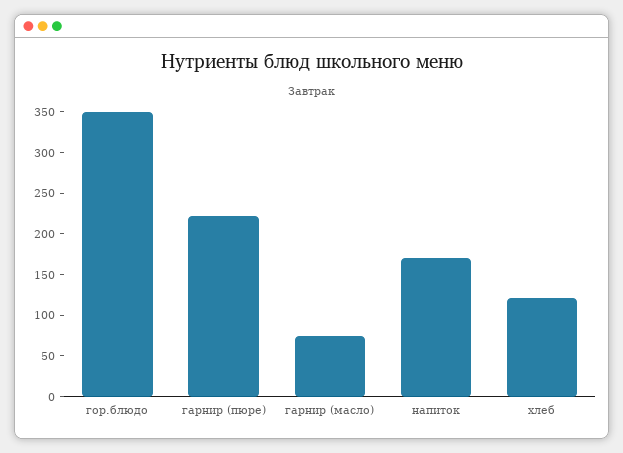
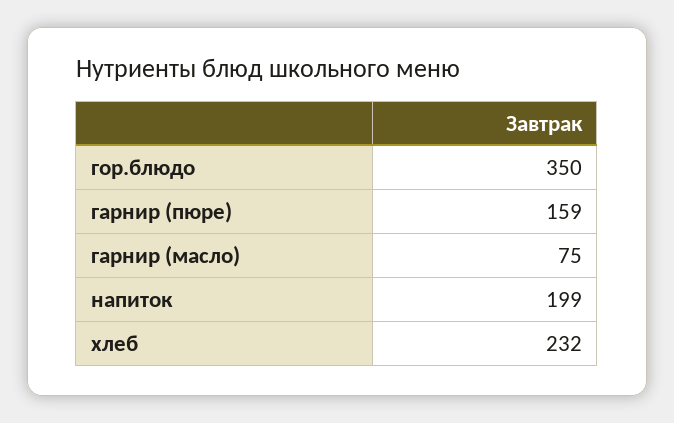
  {
    "гор.блюдо": 350,
-   "гарнир (пюре)": 220,
+   "гарнир (пюре)": 159,
    "гарнир (масло)": 75,
-   "напиток": 170,
+   "напиток": 199,
-   "хлеб": 120
+   "хлеб": 232
  }

